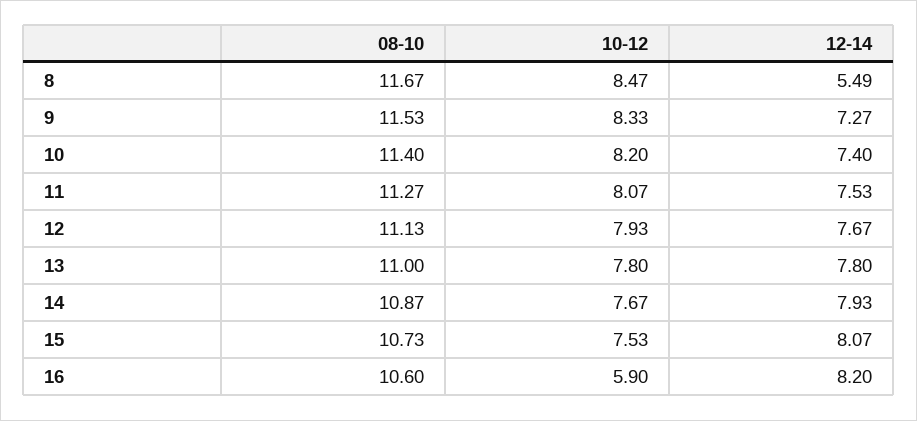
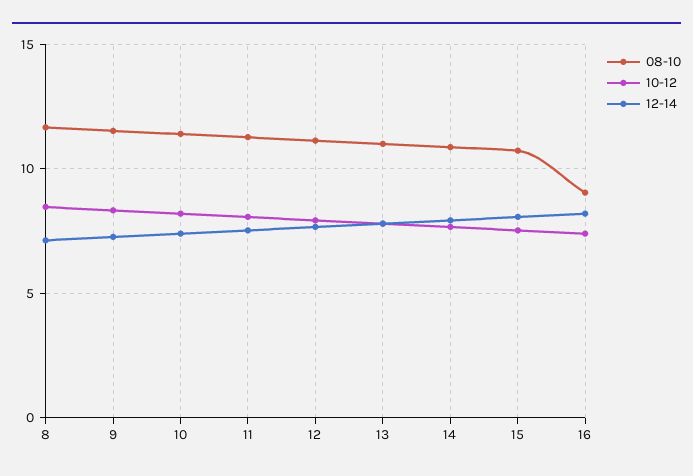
  {
    "08-10": {
      "8": 11.67,
      "9": 11.53,
      "10": 11.4,
      "11": 11.27,
      "12": 11.13,
      "13": 11,
      "14": 10.87,
      "15": 10.73,
-     "16": 10.6
+     "16": 9
    },
    "10-12": {
      "8": 8.47,
      "9": 8.33,
      "10": 8.2,
      "11": 8.07,
      "12": 7.93,
      "13": 7.8,
      "14": 7.67,
      "15": 7.53,
-     "16": 5.9
+     "16": 7.5
    },
    "12-14": {
-     "8": 5.49,
+     "8": 7,
      "9": 7.27,
      "10": 7.4,
      "11": 7.53,
      "12": 7.67,
      "13": 7.8,
      "14": 7.93,
      "15": 8.07,
      "16": 8.2
    }
  }

